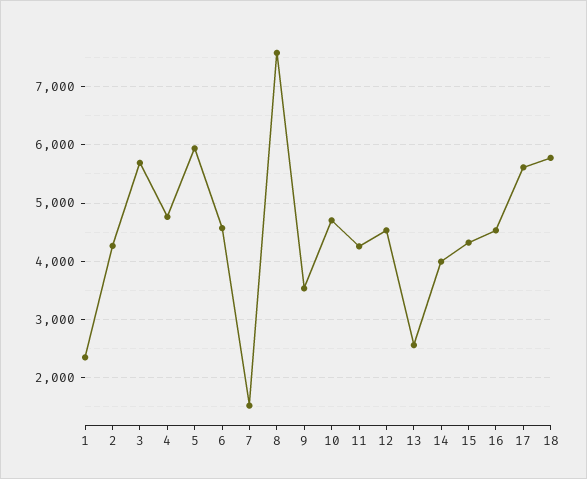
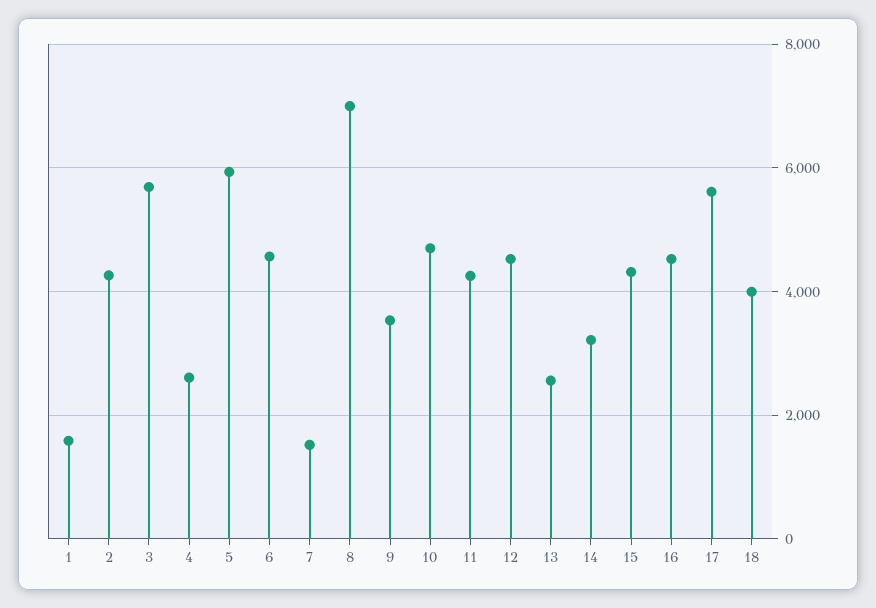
  {
-   "1": 2400,
+   "1": 1600,
    "2": 4200,
    "3": 5600,
-   "4": 4800,
+   "4": 2600,
    "5": 6000,
    "6": 4600,
    "7": 1600,
-   "8": 7600,
+   "8": 7000,
    "9": 3600,
    "10": 4800,
    "11": 4200,
    "12": 4600,
    "13": 2600,
-   "14": 4000,
+   "14": 3200,
    "15": 4400,
    "16": 4600,
    "17": 5600,
-   "18": 5800
+   "18": 4000
  }

